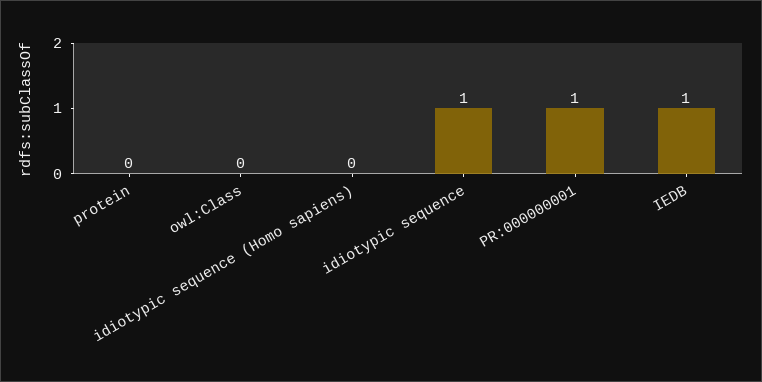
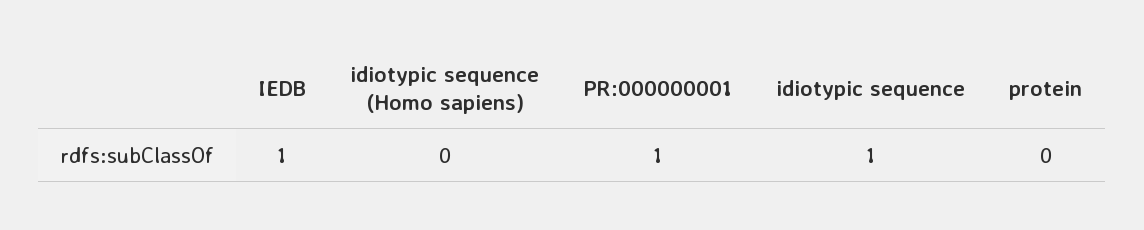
  {
    "protein": 0,
-   "owl:Class": 0,
    "idiotypic sequence (Homo sapiens)": 0,
    "idiotypic sequence": 1,
    "PR:000000001": 1,
    "IEDB": 1
  }

